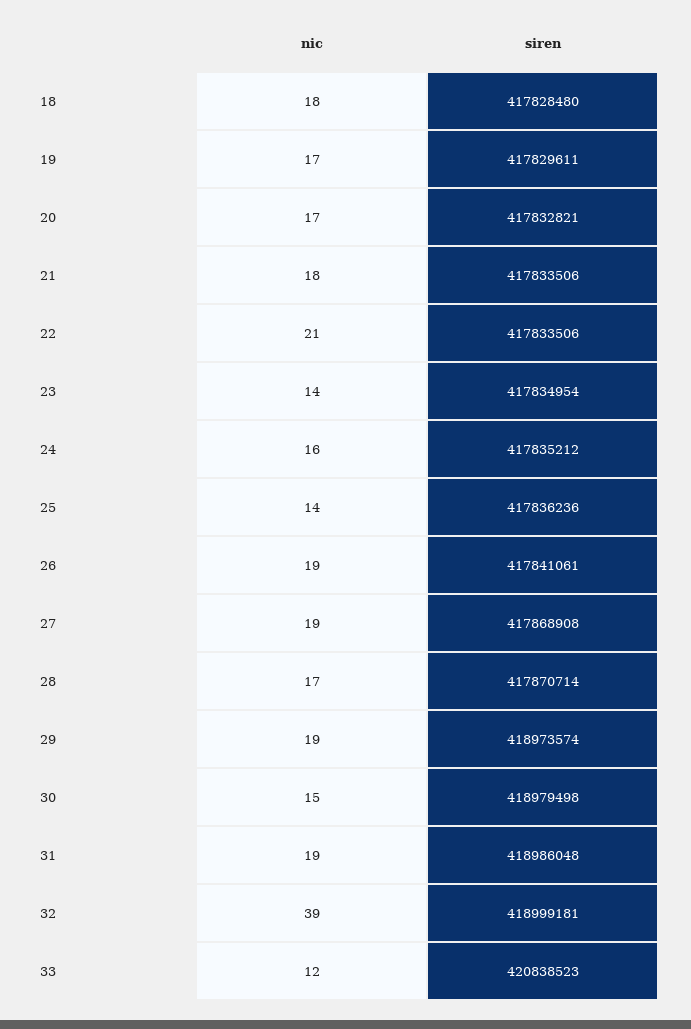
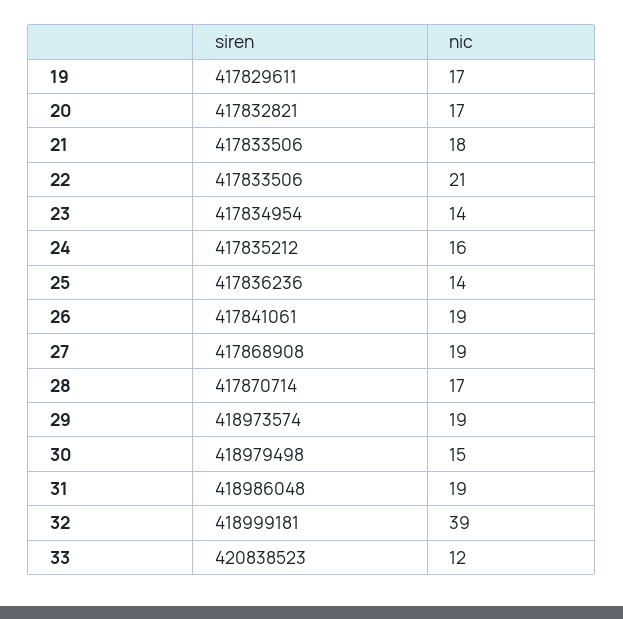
  {
    "nic": {
-     "18": 18,
      "19": 17,
      "20": 17,
      "21": 18,
      "22": 21,
      "23": 14,
      "24": 16,
      "25": 14,
      "26": 19,
      "27": 19,
      "28": 17,
      "29": 19,
      "30": 15,
      "31": 19,
      "32": 39,
      "33": 12
    },
    "siren": {
-     "18": 417828480,
      "19": 417829611,
      "20": 417832821,
      "21": 417833506,
      "22": 417833506,
      "23": 417834954,
      "24": 417835212,
      "25": 417836236,
      "26": 417841061,
      "27": 417868908,
      "28": 417870714,
      "29": 418973574,
      "30": 418979498,
      "31": 418986048,
      "32": 418999181,
      "33": 420838523
    }
  }

